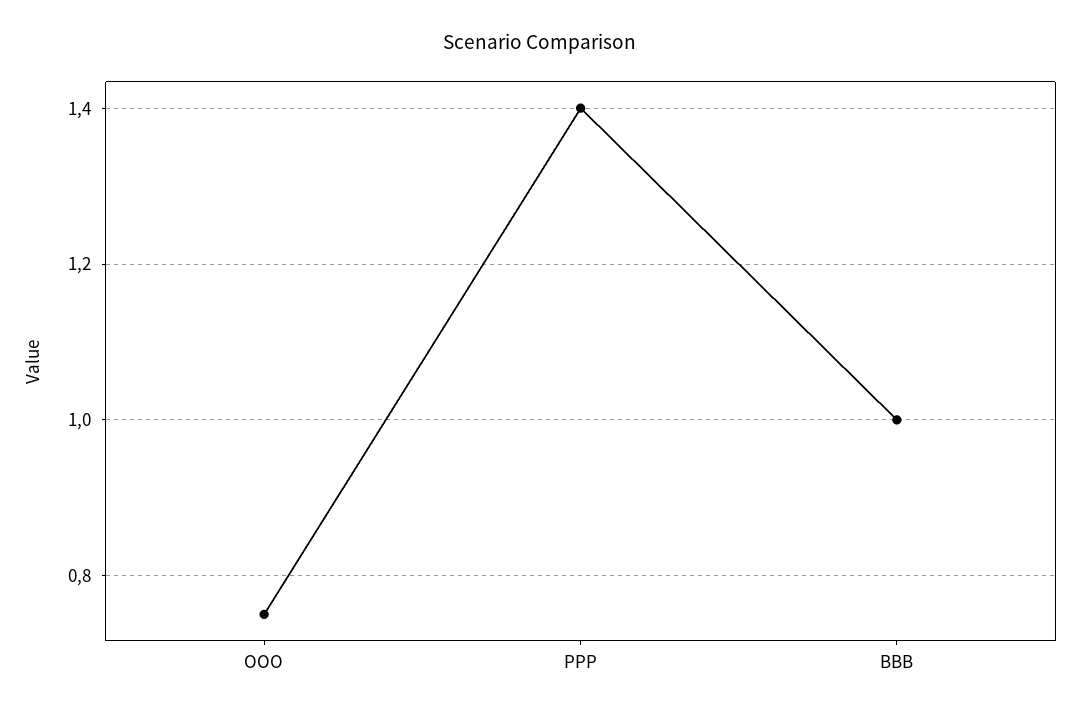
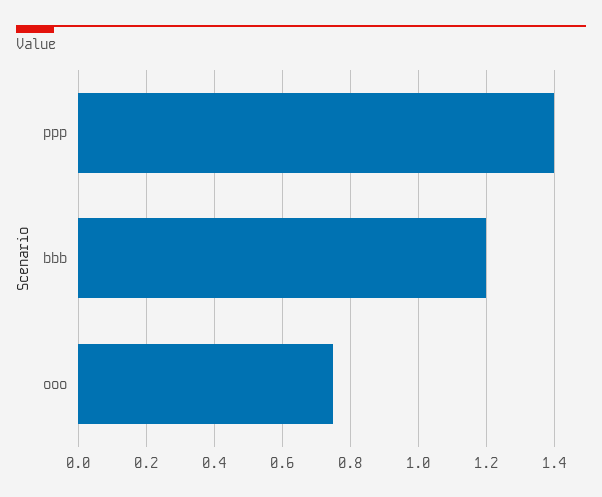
  {
    "OOO": 0.75,
    "PPP": 1.4,
-   "BBB": 1
+   "BBB": 1.2
  }

